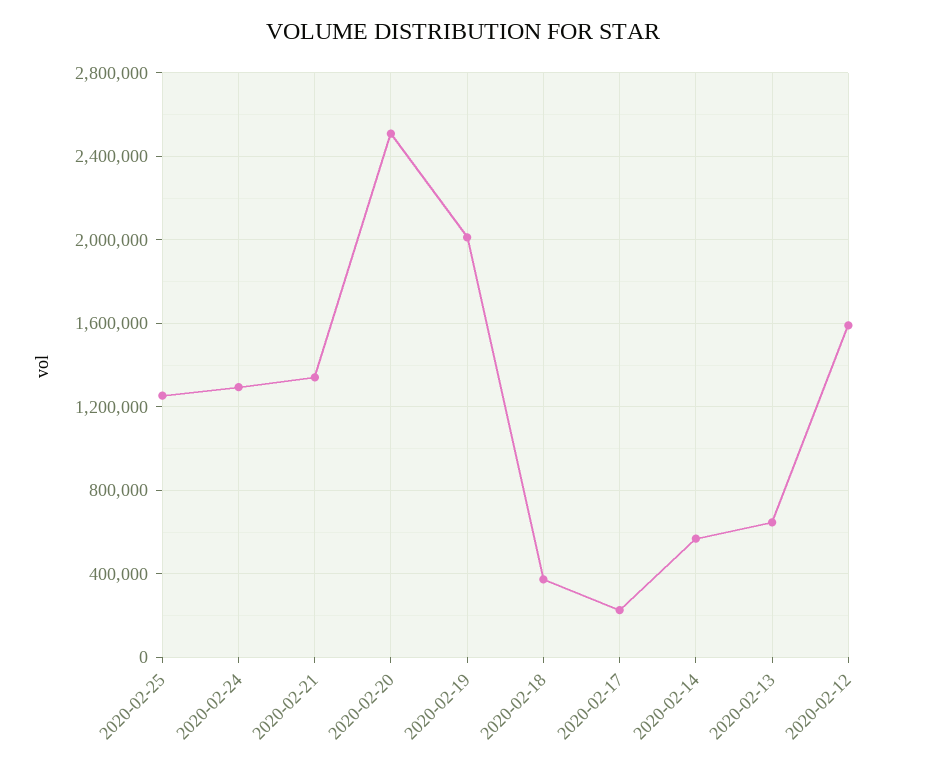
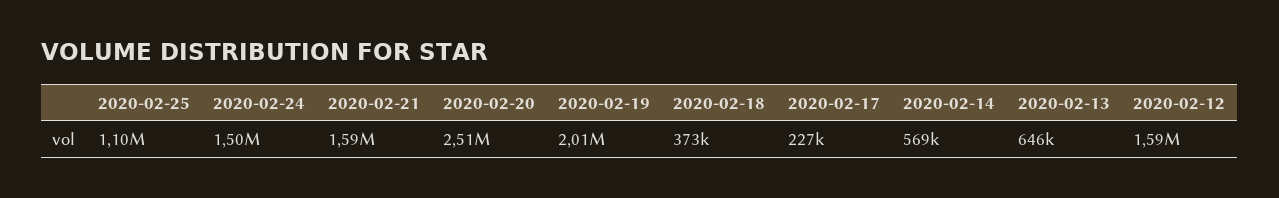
  {
-   "2020-02-25": 1250000,
+   "2020-02-25": 1100000,
-   "2020-02-24": 1300000,
+   "2020-02-24": 1500000,
-   "2020-02-21": 1350000,
+   "2020-02-21": 1590000,
    "2020-02-20": 2510000,
    "2020-02-19": 2010000,
    "2020-02-18": 373000,
    "2020-02-17": 227000,
    "2020-02-14": 569000,
    "2020-02-13": 646000,
    "2020-02-12": 1590000
  }

